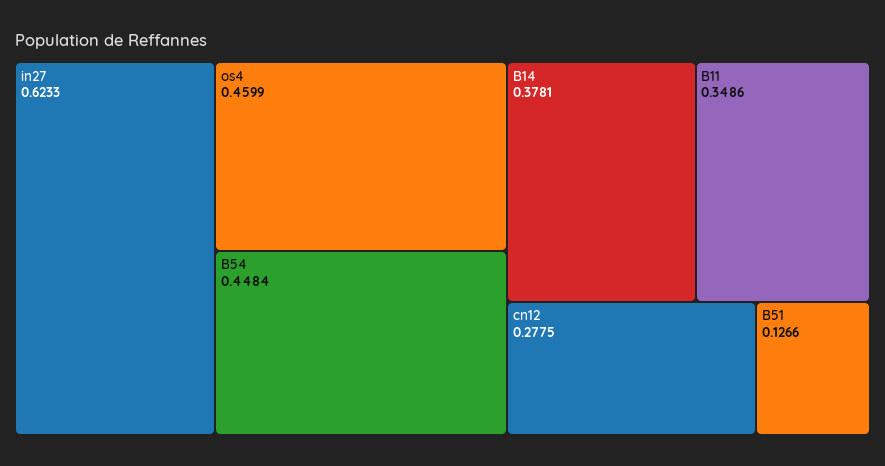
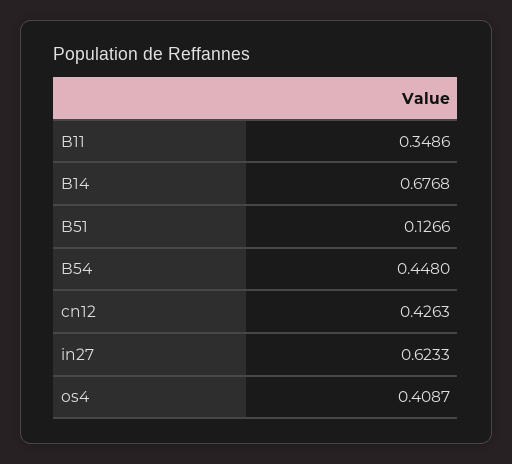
  {
    "in27": 0.6233,
-   "os4": 0.4599,
+   "os4": 0.4087,
-   "B54": 0.4484,
+   "B54": 0.448,
-   "B14": 0.3781,
+   "B14": 0.6768,
    "B11": 0.3486,
-   "cn12": 0.2775,
+   "cn12": 0.4263,
    "B51": 0.1266
  }

